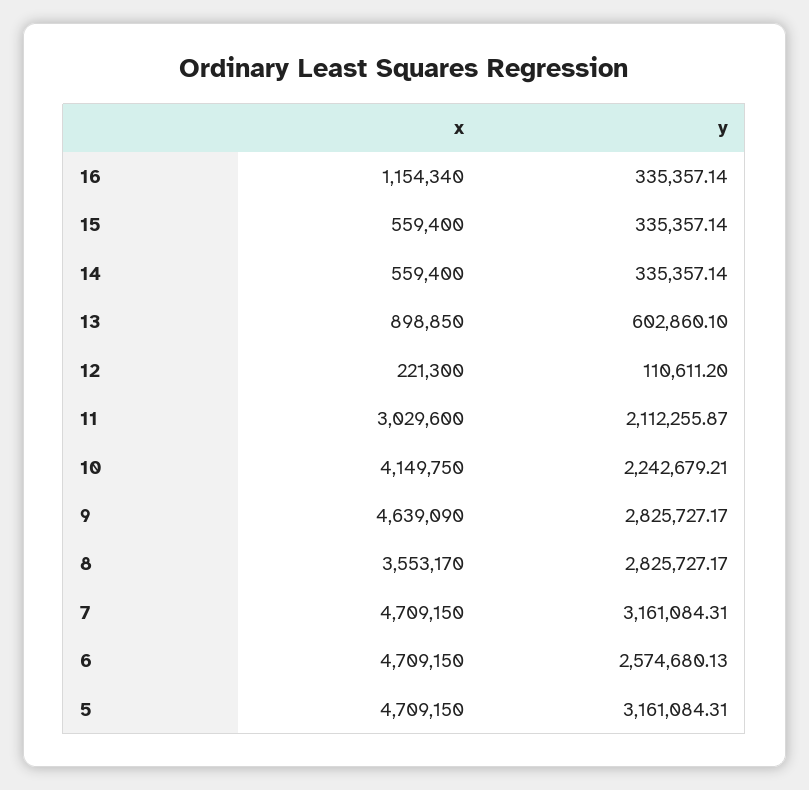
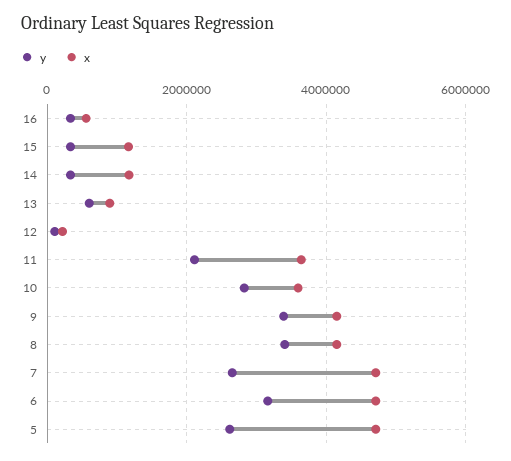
  {
    "x": {
-     "16": 1154340,
+     "16": 600000,
-     "15": 559400,
+     "15": 1200000,
-     "14": 559400,
+     "14": 1200000,
      "13": 898850,
      "12": 221300,
-     "11": 3029600,
+     "11": 3600000,
-     "10": 4149750,
+     "10": 3600000,
-     "9": 4639090,
+     "9": 4200000,
-     "8": 3553170,
+     "8": 4200000,
      "7": 4709150,
      "6": 4709150,
      "5": 4709150
    },
    "y": {
      "16": 335357.14,
      "15": 335357.14,
      "14": 335357.14,
      "13": 602860.1,
      "12": 110611.2,
      "11": 2112255.87,
-     "10": 2242679.21,
+     "10": 2800000,
-     "9": 2825727.17,
+     "9": 3400000,
-     "8": 2825727.17,
+     "8": 3400000,
-     "7": 3161084.31,
+     "7": 2600000,
-     "6": 2574680.13,
+     "6": 3200000,
-     "5": 3161084.31
+     "5": 2600000
    }
  }

